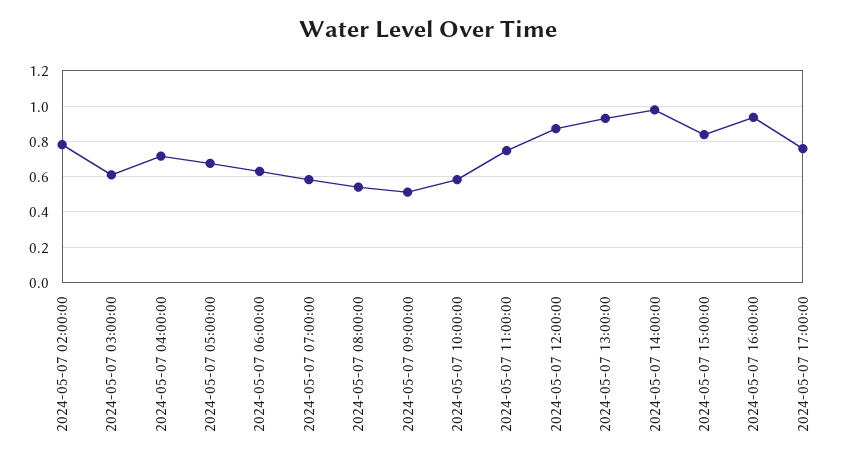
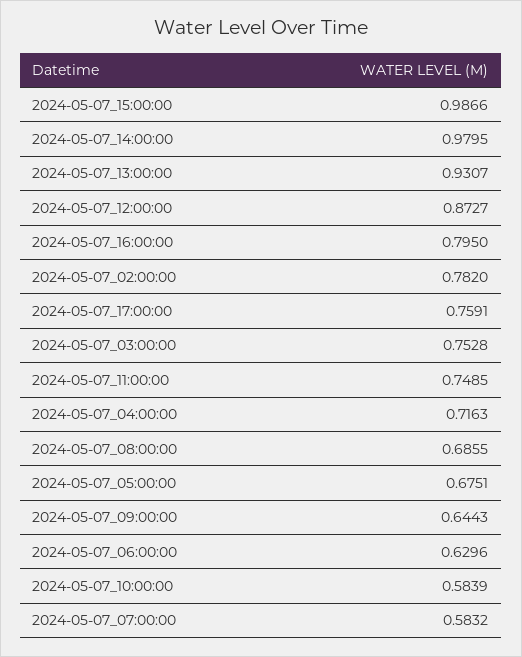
  {
    "2024-05-07 02:00:00": 0.782,
-   "2024-05-07 03:00:00": 0.6,
+   "2024-05-07 03:00:00": 0.7528,
    "2024-05-07 04:00:00": 0.7163,
    "2024-05-07 05:00:00": 0.6751,
    "2024-05-07 06:00:00": 0.6296,
    "2024-05-07 07:00:00": 0.5832,
-   "2024-05-07 08:00:00": 0.55,
+   "2024-05-07 08:00:00": 0.6855,
-   "2024-05-07 09:00:00": 0.5,
+   "2024-05-07 09:00:00": 0.6443,
    "2024-05-07 10:00:00": 0.5839,
    "2024-05-07 11:00:00": 0.7485,
    "2024-05-07 12:00:00": 0.8727,
    "2024-05-07 13:00:00": 0.9307,
    "2024-05-07 14:00:00": 0.9795,
-   "2024-05-07 15:00:00": 0.85,
+   "2024-05-07 15:00:00": 0.9866,
-   "2024-05-07 16:00:00": 0.95,
+   "2024-05-07 16:00:00": 0.795,
    "2024-05-07 17:00:00": 0.7591
  }

